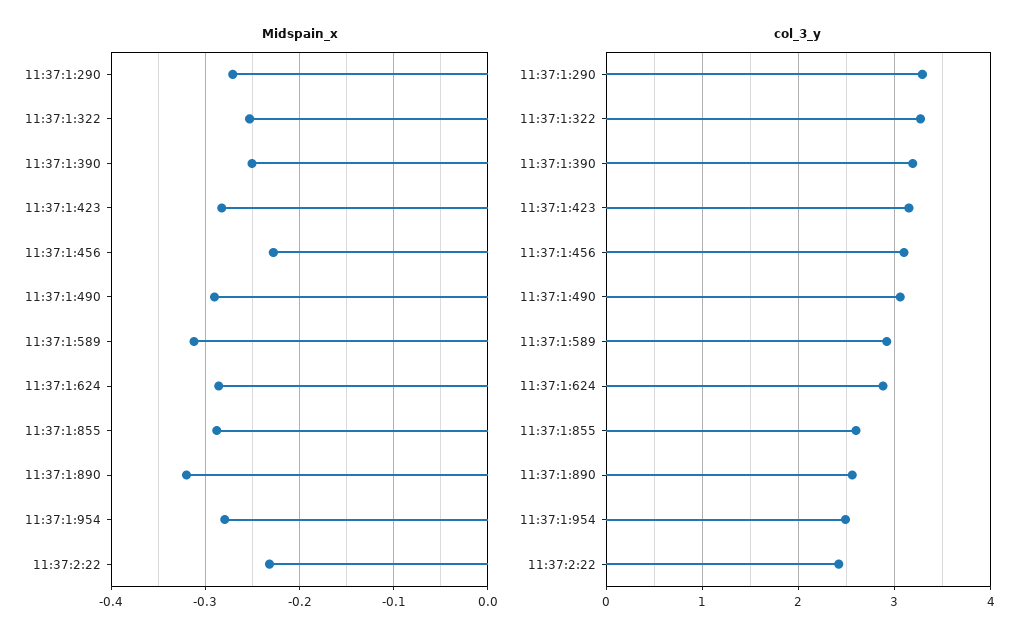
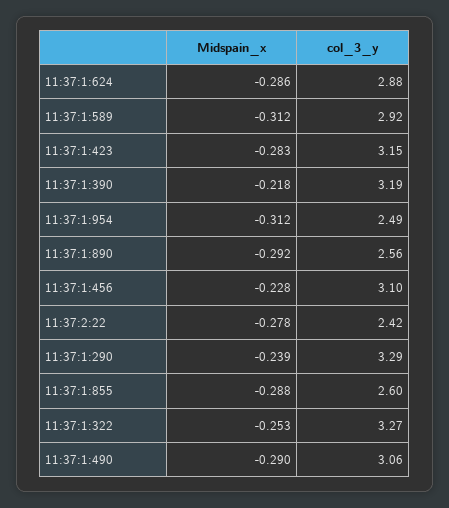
  {
    "Midspain_x": {
-     "11:37:1:290": -0.27,
+     "11:37:1:290": -0.239,
      "11:37:1:322": -0.253,
-     "11:37:1:390": -0.25,
+     "11:37:1:390": -0.218,
      "11:37:1:423": -0.283,
      "11:37:1:456": -0.228,
      "11:37:1:490": -0.29,
      "11:37:1:589": -0.312,
      "11:37:1:624": -0.286,
      "11:37:1:855": -0.288,
-     "11:37:1:890": -0.32,
+     "11:37:1:890": -0.292,
-     "11:37:1:954": -0.28,
+     "11:37:1:954": -0.312,
-     "11:37:2:22": -0.23
+     "11:37:2:22": -0.278
    },
    "col_3_y": {
      "11:37:1:290": 3.29,
      "11:37:1:322": 3.27,
      "11:37:1:390": 3.19,
      "11:37:1:423": 3.15,
      "11:37:1:456": 3.1,
      "11:37:1:490": 3.06,
      "11:37:1:589": 2.92,
      "11:37:1:624": 2.88,
      "11:37:1:855": 2.6,
      "11:37:1:890": 2.56,
      "11:37:1:954": 2.49,
      "11:37:2:22": 2.42
    }
  }

